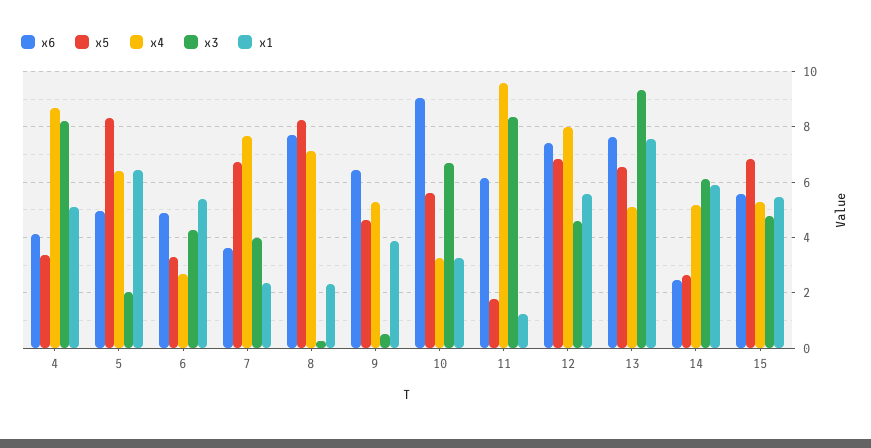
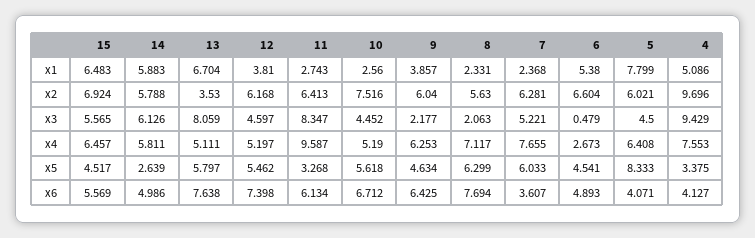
  {
    "x6": {
      "4": 4.127,
-     "5": 5,
+     "5": 4.071,
      "6": 4.893,
      "7": 3.607,
      "8": 7.694,
      "9": 6.425,
-     "10": 9,
+     "10": 6.712,
      "11": 6.134,
      "12": 7.398,
      "13": 7.638,
-     "14": 2.5,
+     "14": 4.986,
      "15": 5.569
    },
    "x5": {
      "4": 3.375,
      "5": 8.333,
-     "6": 3.25,
+     "6": 4.541,
-     "7": 6.75,
+     "7": 6.033,
-     "8": 8.25,
+     "8": 6.299,
      "9": 4.634,
      "10": 5.618,
-     "11": 1.75,
+     "11": 3.268,
-     "12": 6.75,
+     "12": 5.462,
-     "13": 6.5,
+     "13": 5.797,
      "14": 2.639,
-     "15": 6.75
+     "15": 4.517
    },
    "x4": {
-     "4": 8.75,
+     "4": 7.553,
      "5": 6.408,
      "6": 2.673,
      "7": 7.655,
      "8": 7.117,
-     "9": 5.25,
+     "9": 6.253,
-     "10": 3.25,
+     "10": 5.19,
      "11": 9.587,
-     "12": 8,
+     "12": 5.197,
      "13": 5.111,
-     "14": 5.25,
+     "14": 5.811,
-     "15": 5.25
+     "15": 6.457
    },
    "x3": {
-     "4": 8.25,
+     "4": 9.429,
-     "5": 2,
+     "5": 4.5,
-     "6": 4.25,
+     "6": 0.479,
-     "7": 4,
+     "7": 5.221,
-     "8": 0.25,
+     "8": 2.063,
-     "9": 0.5,
+     "9": 2.177,
-     "10": 6.75,
+     "10": 4.452,
      "11": 8.347,
      "12": 4.597,
-     "13": 9.25,
+     "13": 8.059,
      "14": 6.126,
-     "15": 4.75
+     "15": 5.565
    },
    "x1": {
      "4": 5.086,
-     "5": 6.5,
+     "5": 7.799,
      "6": 5.38,
      "7": 2.368,
      "8": 2.331,
      "9": 3.857,
-     "10": 3.25,
+     "10": 2.56,
-     "11": 1.25,
+     "11": 2.743,
-     "12": 5.5,
+     "12": 3.81,
-     "13": 7.5,
+     "13": 6.704,
      "14": 5.883,
-     "15": 5.5
+     "15": 6.483
-   }
+   },
+   "x2": {
+     "15": 6.924,
+     "14": 5.788,
+     "13": 3.53,
+     "12": 6.168,
+     "11": 6.413,
+     "10": 7.516,
+     "9": 6.04,
+     "8": 5.63,
+     "7": 6.281,
+     "6": 6.604,
+     "5": 6.021,
+     "4": 9.696
+   }
  }

